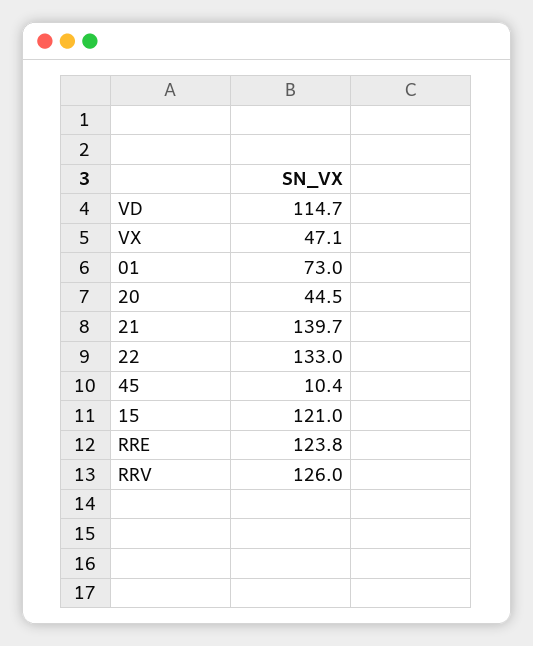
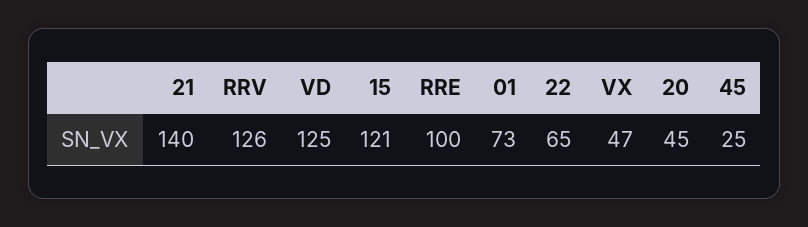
  {
-   "VD": 114.7,
+   "VD": 125,
    "VX": 47.1,
    "01": 73,
    "20": 44.5,
    "21": 139.7,
-   "22": 133,
+   "22": 65,
-   "45": 10.4,
+   "45": 25,
    "15": 121,
-   "RRE": 123.8,
+   "RRE": 100,
    "RRV": 126
  }

